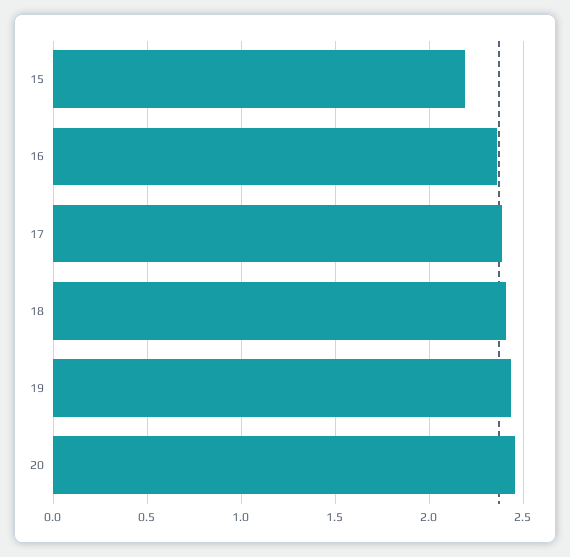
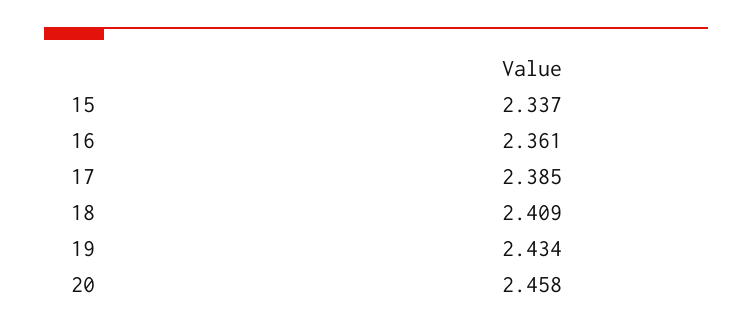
  {
-   "15": 2.2,
+   "15": 2.337,
    "16": 2.361,
    "17": 2.385,
    "18": 2.409,
    "19": 2.434,
    "20": 2.458
  }

